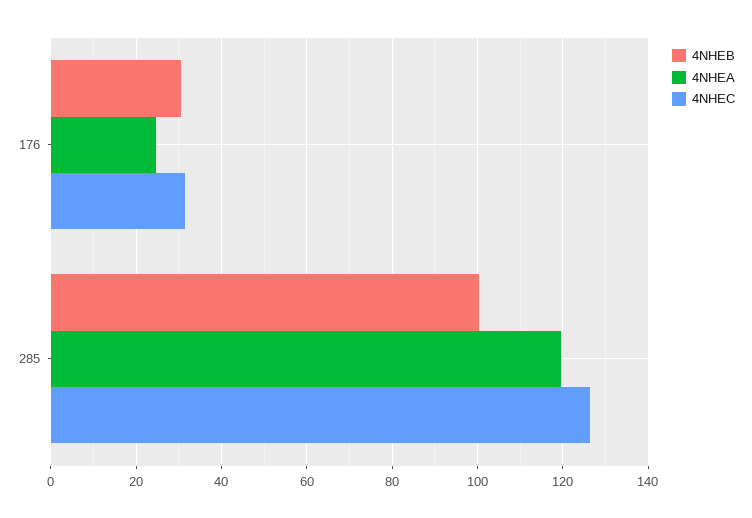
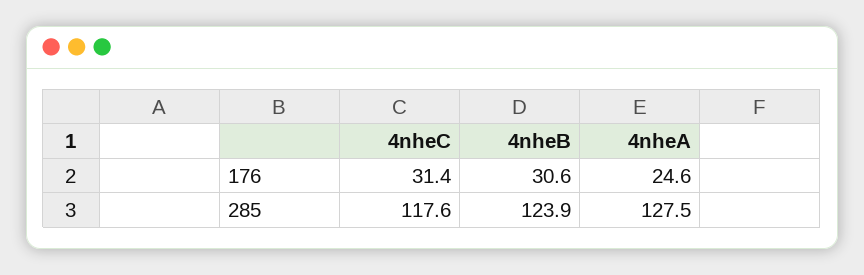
  {
    "4NHEB": {
      "176": 30.6,
-     "285": 100
+     "285": 123.9
    },
    "4NHEA": {
      "176": 24.6,
-     "285": 120
+     "285": 127.5
    },
    "4NHEC": {
      "176": 31.4,
-     "285": 126
+     "285": 117.6
    }
  }

